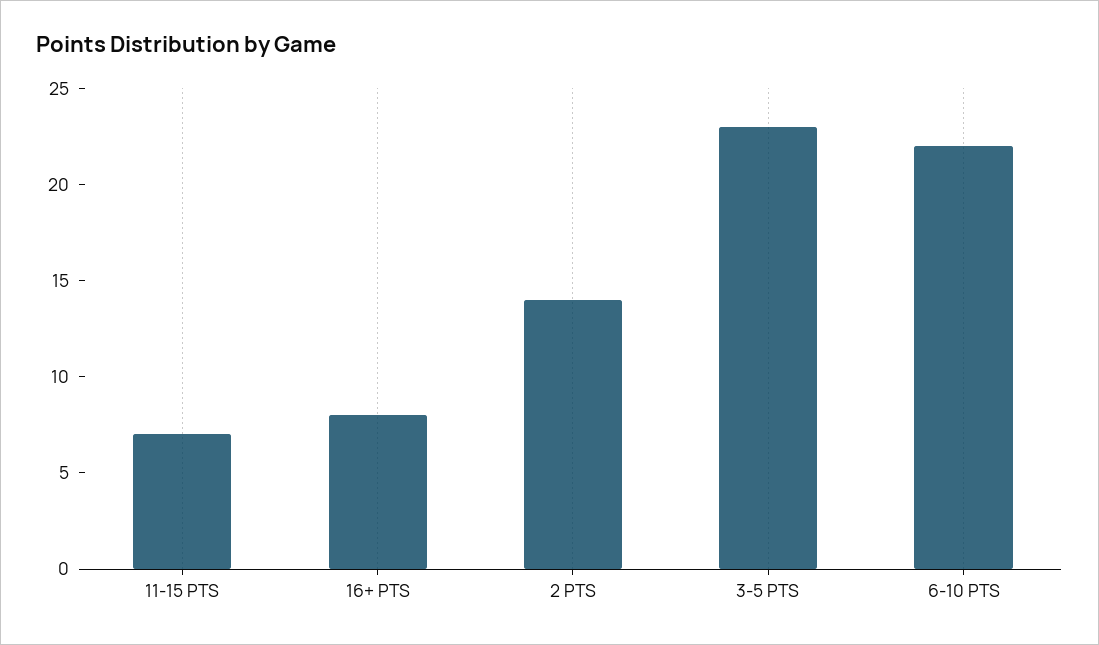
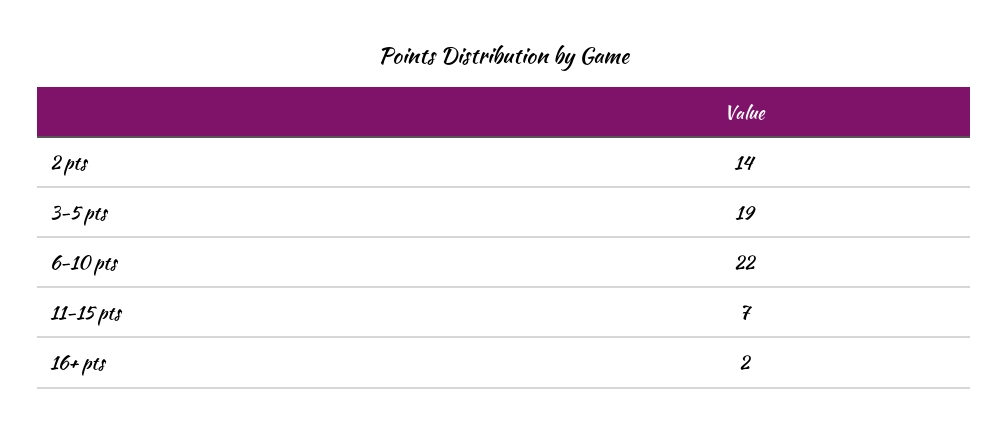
  {
    "11-15 PTS": 7,
-   "16+ PTS": 8,
+   "16+ PTS": 2,
    "2 PTS": 14,
-   "3-5 PTS": 23,
+   "3-5 PTS": 19,
    "6-10 PTS": 22
  }

